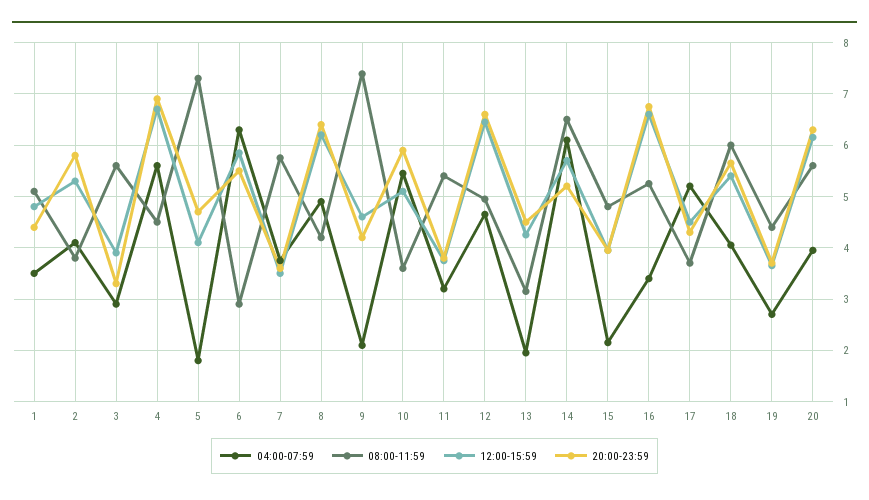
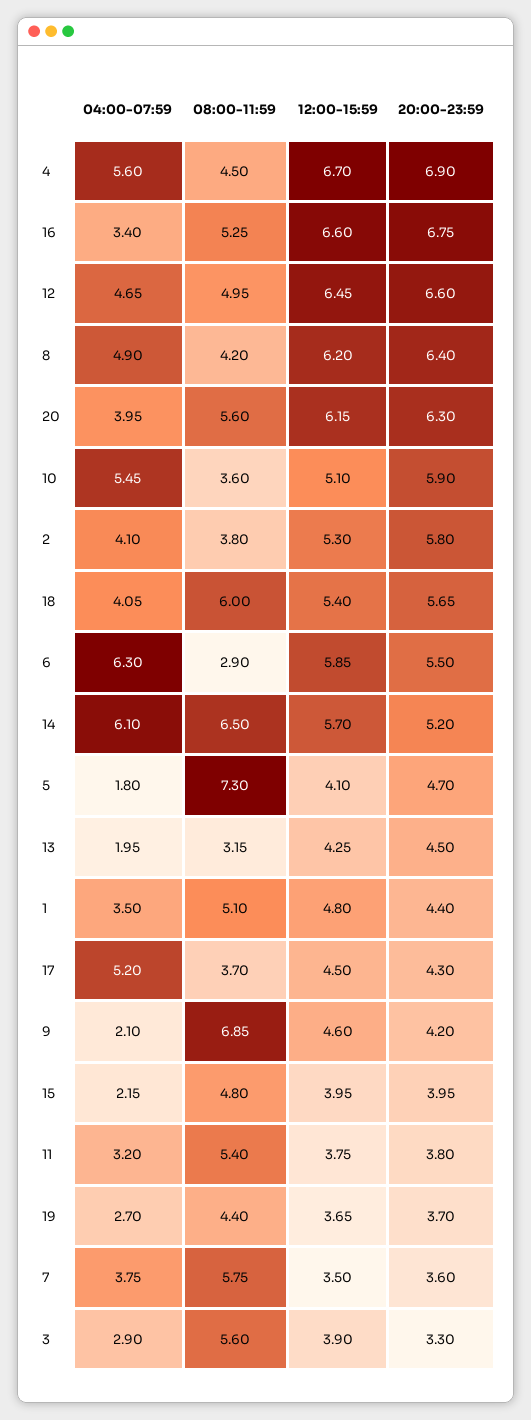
  {
    "04:00-07:59": {
      "1": 3.5,
      "2": 4.1,
      "3": 2.9,
      "4": 5.6,
      "5": 1.8,
      "6": 6.3,
      "7": 3.75,
      "8": 4.9,
      "9": 2.1,
      "10": 5.45,
      "11": 3.2,
      "12": 4.65,
      "13": 1.95,
      "14": 6.1,
      "15": 2.15,
      "16": 3.4,
      "17": 5.2,
      "18": 4.05,
      "19": 2.7,
      "20": 3.95
    },
    "08:00-11:59": {
      "1": 5.1,
      "2": 3.8,
      "3": 5.6,
      "4": 4.5,
      "5": 7.3,
      "6": 2.9,
      "7": 5.75,
      "8": 4.2,
-     "9": 7.4,
+     "9": 6.85,
      "10": 3.6,
      "11": 5.4,
      "12": 4.95,
      "13": 3.15,
      "14": 6.5,
      "15": 4.8,
      "16": 5.25,
      "17": 3.7,
      "18": 6,
      "19": 4.4,
      "20": 5.6
    },
    "12:00-15:59": {
      "1": 4.8,
      "2": 5.3,
      "3": 3.9,
      "4": 6.7,
      "5": 4.1,
      "6": 5.85,
      "7": 3.5,
      "8": 6.2,
      "9": 4.6,
      "10": 5.1,
      "11": 3.75,
      "12": 6.45,
      "13": 4.25,
      "14": 5.7,
      "15": 3.95,
      "16": 6.6,
      "17": 4.5,
      "18": 5.4,
      "19": 3.65,
      "20": 6.15
    },
    "20:00-23:59": {
      "1": 4.4,
      "2": 5.8,
      "3": 3.3,
      "4": 6.9,
      "5": 4.7,
      "6": 5.5,
      "7": 3.6,
      "8": 6.4,
      "9": 4.2,
      "10": 5.9,
      "11": 3.8,
      "12": 6.6,
      "13": 4.5,
      "14": 5.2,
      "15": 3.95,
      "16": 6.75,
      "17": 4.3,
      "18": 5.65,
      "19": 3.7,
      "20": 6.3
    }
  }

